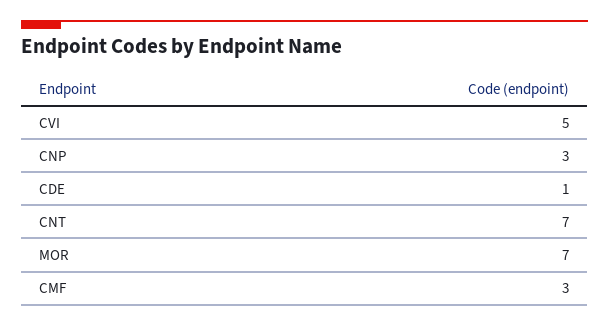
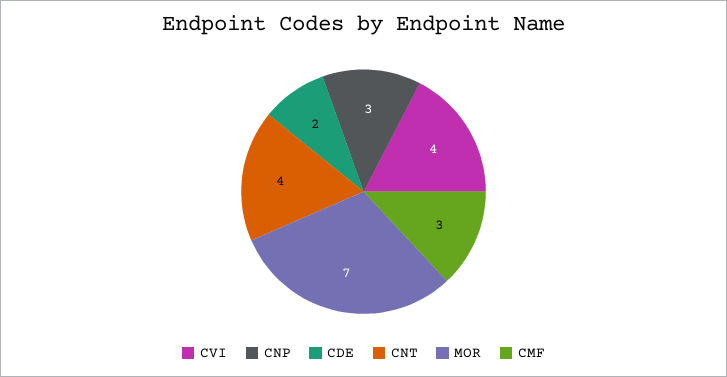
  {
-   "CVI": 5,
+   "CVI": 4,
    "CNP": 3,
-   "CDE": 1,
+   "CDE": 2,
-   "CNT": 7,
+   "CNT": 4,
    "MOR": 7,
    "CMF": 3
  }

